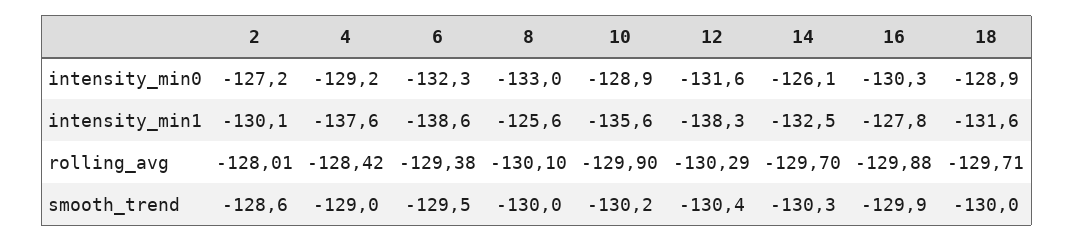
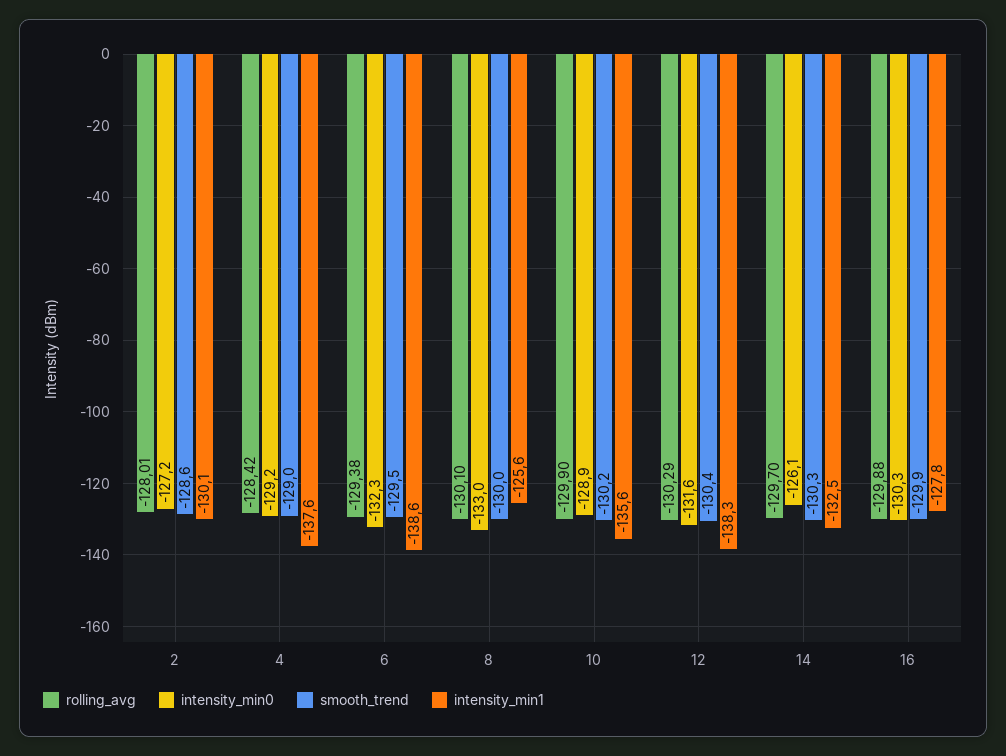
  {
    "intensity_min0": {
      "2": -127.2,
      "4": -129.2,
      "6": -132.3,
      "8": -133,
      "10": -128.9,
      "12": -131.6,
      "14": -126.1,
-     "16": -130.3,
+     "16": -130.3
-     "18": -128.9
    },
    "intensity_min1": {
      "2": -130.1,
      "4": -137.6,
      "6": -138.6,
      "8": -125.6,
      "10": -135.6,
      "12": -138.3,
      "14": -132.5,
-     "16": -127.8,
+     "16": -127.8
-     "18": -131.6
    },
    "rolling_avg": {
      "2": -128.01,
      "4": -128.42,
      "6": -129.38,
      "8": -130.1,
      "10": -129.9,
      "12": -130.29,
      "14": -129.7,
-     "16": -129.88,
+     "16": -129.88
-     "18": -129.71
    },
    "smooth_trend": {
      "2": -128.6,
      "4": -129,
      "6": -129.5,
      "8": -130,
      "10": -130.2,
      "12": -130.4,
      "14": -130.3,
-     "16": -129.9,
+     "16": -129.9
-     "18": -130
    }
  }

